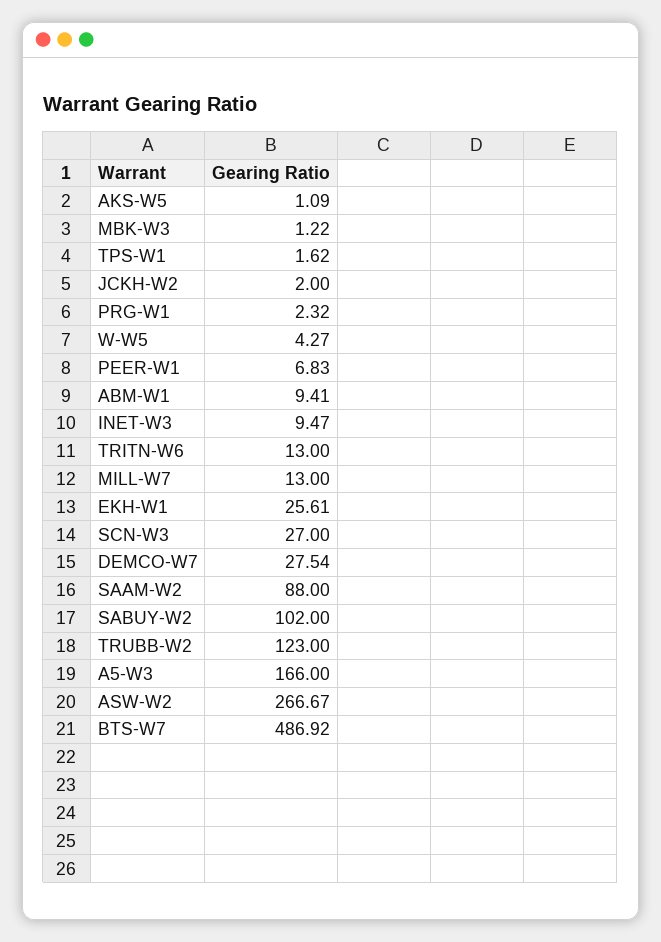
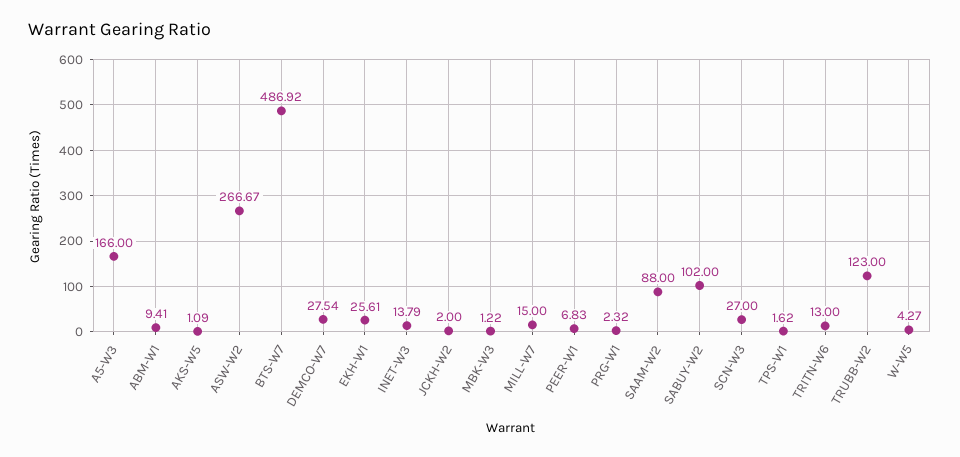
  {
    "AKS-W5": 1.09,
    "MBK-W3": 1.22,
    "TPS-W1": 1.62,
    "JCKH-W2": 2,
    "PRG-W1": 2.32,
    "W-W5": 4.27,
    "PEER-W1": 6.83,
    "ABM-W1": 9.41,
-   "INET-W3": 9.47,
+   "INET-W3": 13.79,
    "TRITN-W6": 13,
-   "MILL-W7": 13,
+   "MILL-W7": 15,
    "EKH-W1": 25.61,
    "SCN-W3": 27,
    "DEMCO-W7": 27.54,
    "SAAM-W2": 88,
    "SABUY-W2": 102,
    "TRUBB-W2": 123,
    "A5-W3": 166,
    "ASW-W2": 266.67,
    "BTS-W7": 486.92
  }

